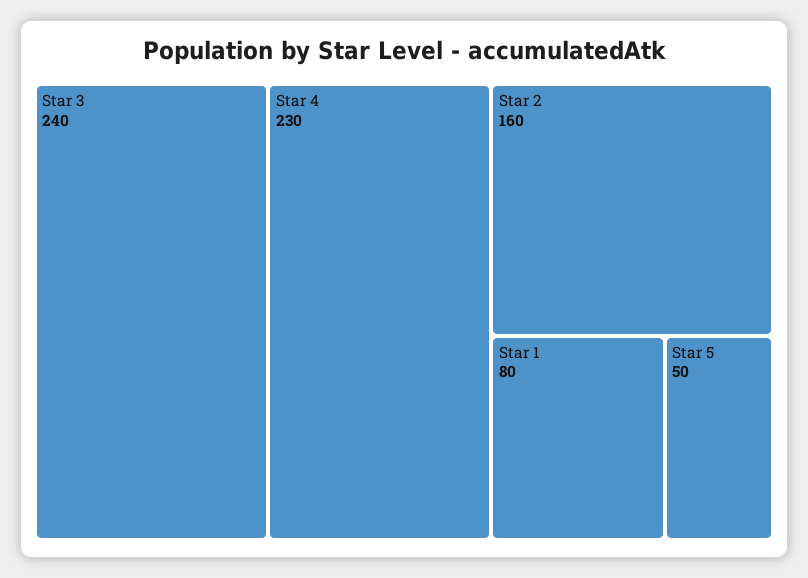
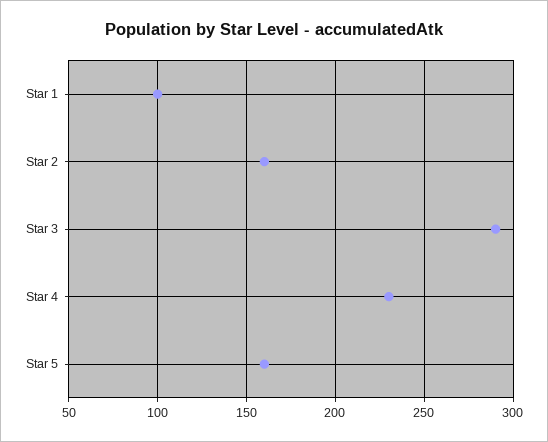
  {
-   "Star 3": 240,
+   "Star 3": 290,
    "Star 4": 230,
    "Star 2": 160,
-   "Star 1": 80,
+   "Star 1": 100,
-   "Star 5": 50
+   "Star 5": 160
  }

